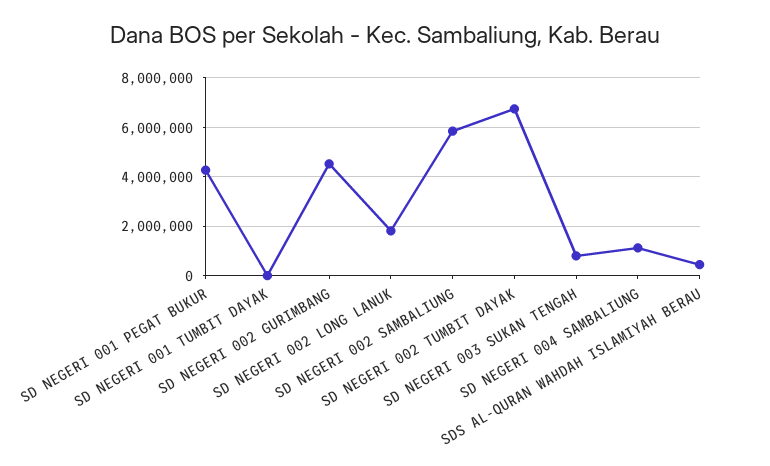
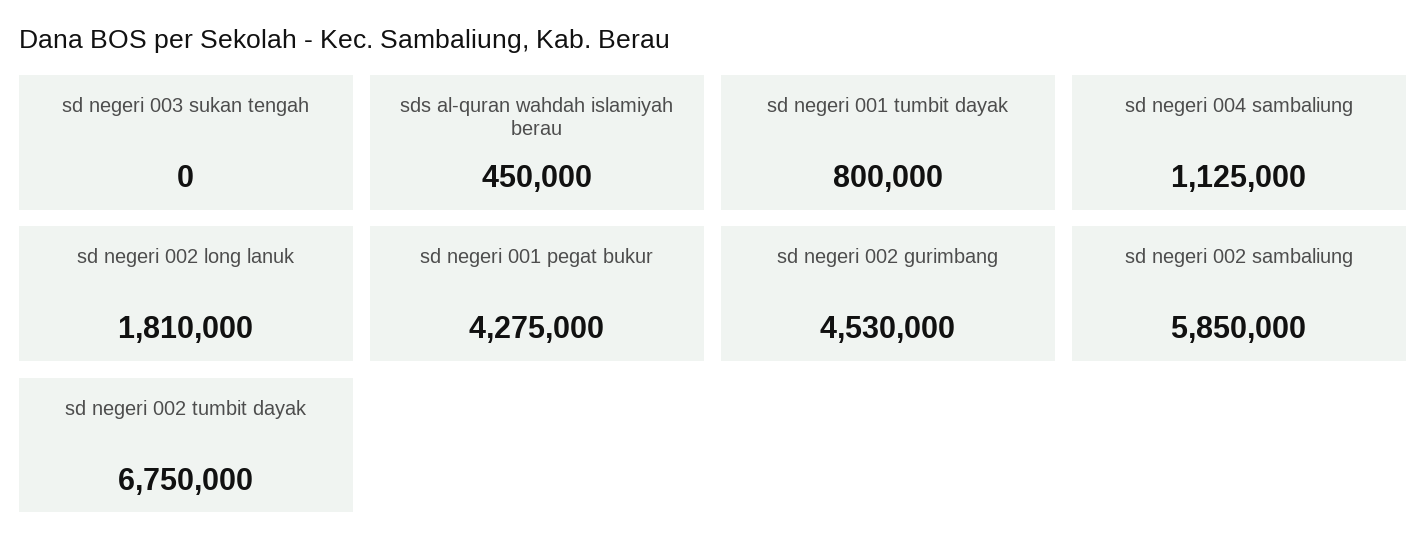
  {
    "SD NEGERI 001 PEGAT BUKUR": 4275000,
-   "SD NEGERI 001 TUMBIT DAYAK": 0,
+   "SD NEGERI 001 TUMBIT DAYAK": 800000,
    "SD NEGERI 002 GURIMBANG": 4530000,
    "SD NEGERI 002 LONG LANUK": 1810000,
    "SD NEGERI 002 SAMBALIUNG": 5850000,
    "SD NEGERI 002 TUMBIT DAYAK": 6750000,
-   "SD NEGERI 003 SUKAN TENGAH": 750000,
+   "SD NEGERI 003 SUKAN TENGAH": 0,
    "SD NEGERI 004 SAMBALIUNG": 1125000,
    "SDS AL-QURAN WAHDAH ISLAMIYAH BERAU": 450000
  }

